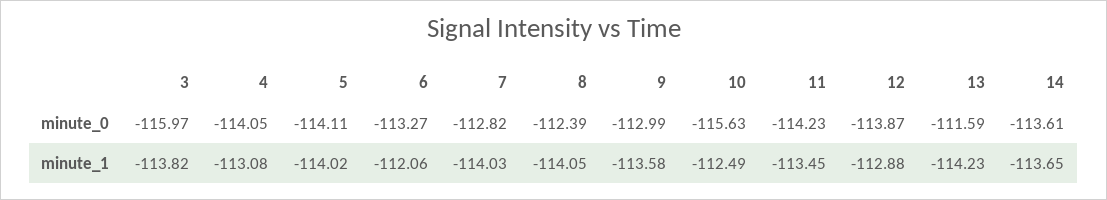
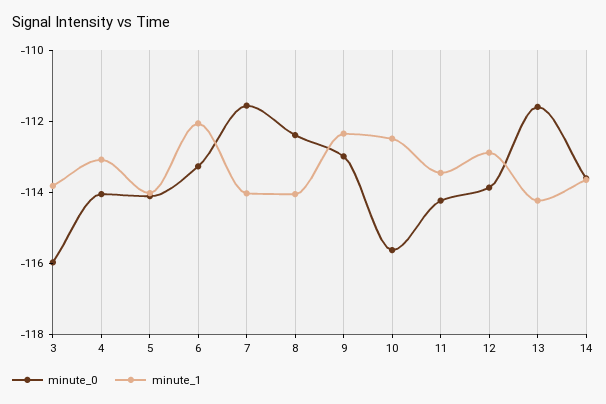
  {
    "minute_0": {
      "3": -115.97,
      "4": -114.05,
      "5": -114.11,
      "6": -113.27,
-     "7": -112.82,
+     "7": -111.5,
      "8": -112.39,
      "9": -112.99,
      "10": -115.63,
      "11": -114.23,
      "12": -113.87,
      "13": -111.59,
      "14": -113.61
    },
    "minute_1": {
      "3": -113.82,
      "4": -113.08,
      "5": -114.02,
      "6": -112.06,
      "7": -114.03,
      "8": -114.05,
-     "9": -113.58,
+     "9": -112.5,
      "10": -112.49,
      "11": -113.45,
      "12": -112.88,
      "13": -114.23,
      "14": -113.65
    }
  }

